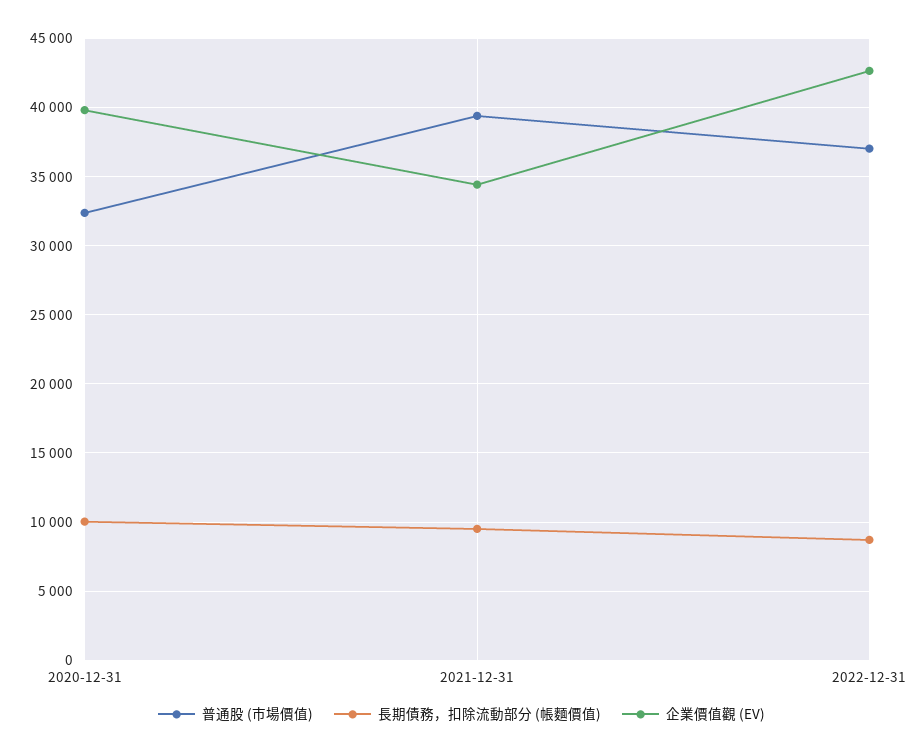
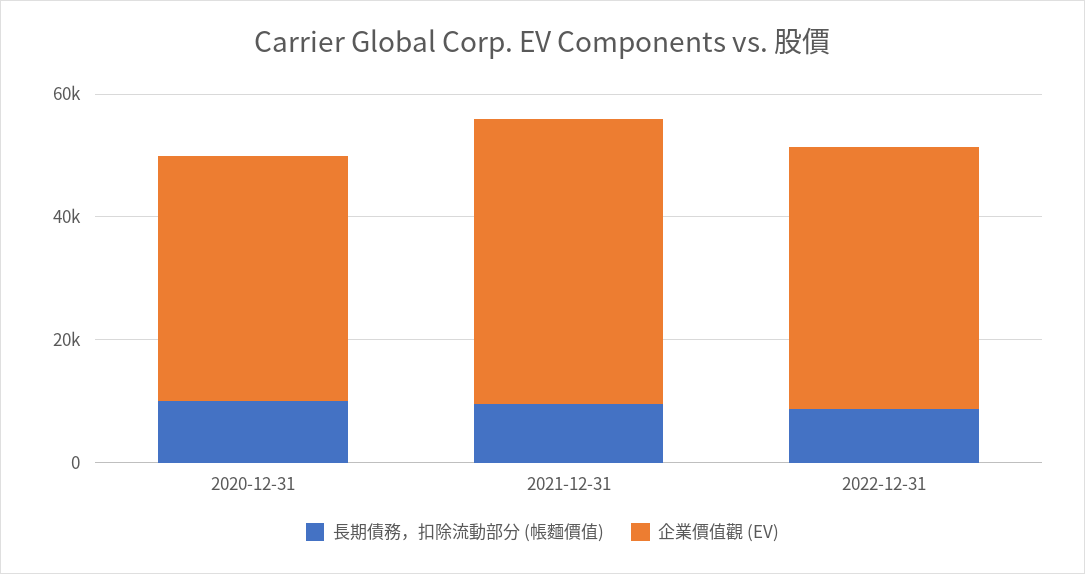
  {
-   "普通股 (市場價值)": {
-     "2020-12-31": 32500,
-     "2021-12-31": 39500,
-     "2022-12-31": 37000
-   },
    "長期債務，扣除流動部分 (帳麵價值)": {
      "2020-12-31": 10000,
      "2021-12-31": 9500,
      "2022-12-31": 8500
    },
    "企業價值觀 (EV)": {
      "2020-12-31": 40000,
-     "2021-12-31": 34500,
+     "2021-12-31": 45000,
      "2022-12-31": 42500
    }
  }

